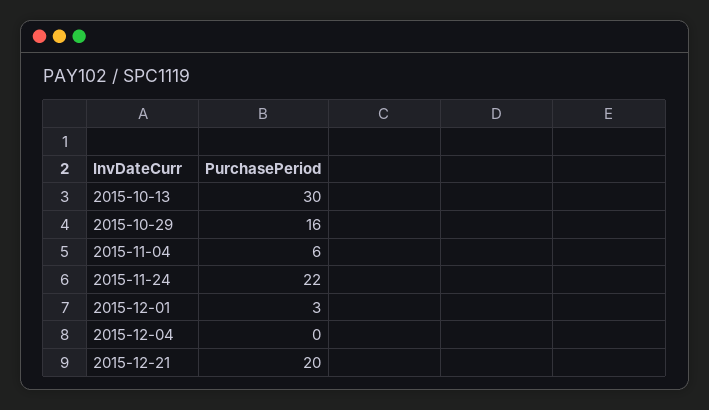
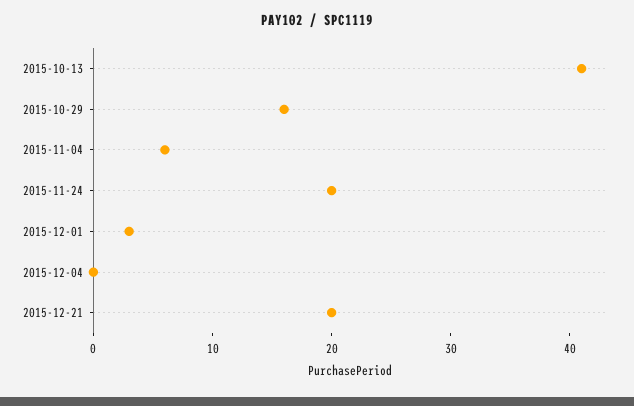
  {
-   "2015-10-13": 30,
+   "2015-10-13": 41,
    "2015-10-29": 16,
    "2015-11-04": 6,
-   "2015-11-24": 22,
+   "2015-11-24": 20,
    "2015-12-01": 3,
    "2015-12-04": 0,
    "2015-12-21": 20
  }

